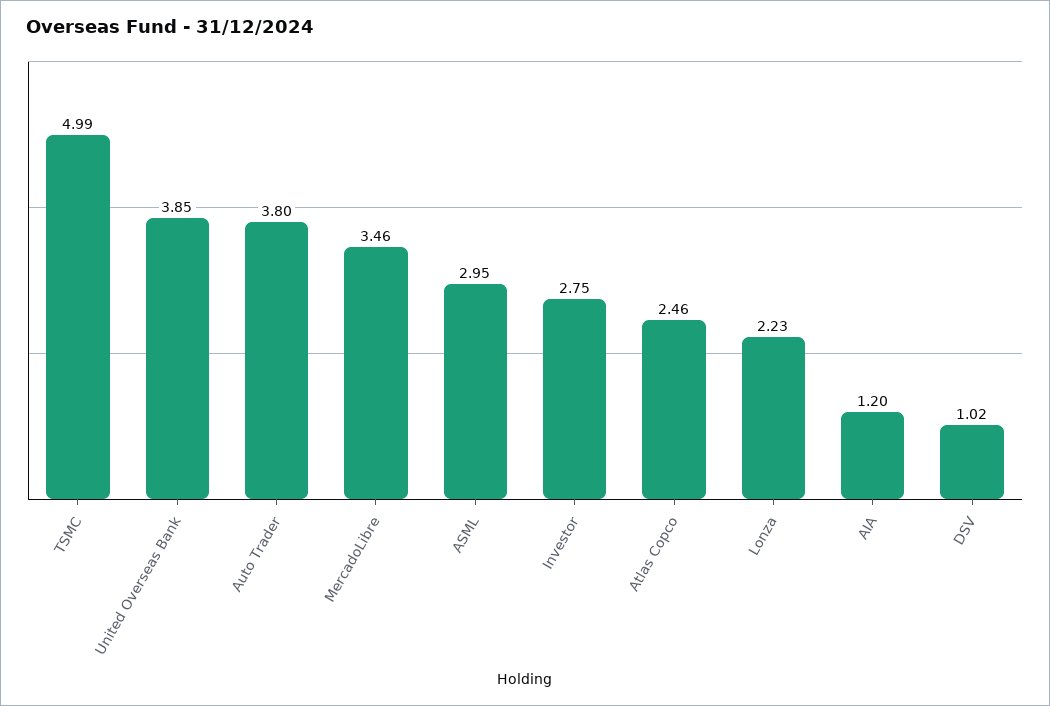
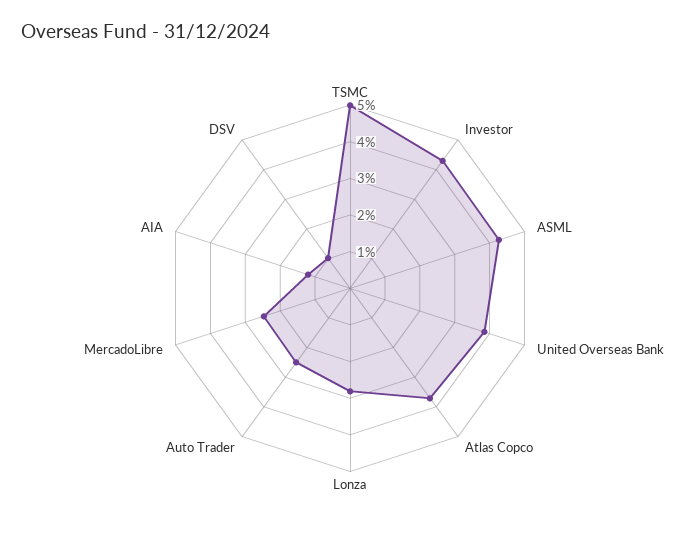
  {
    "TSMC": 4.99,
    "United Overseas Bank": 3.85,
-   "Auto Trader": 3.8,
+   "Auto Trader": 2.5,
-   "MercadoLibre": 3.46,
+   "MercadoLibre": 2.5,
-   "ASML": 2.95,
+   "ASML": 4.25,
-   "Investor": 2.75,
+   "Investor": 4.25,
-   "Atlas Copco": 2.46,
+   "Atlas Copco": 3.75,
-   "Lonza": 2.23,
+   "Lonza": 2.75,
    "AIA": 1.2,
    "DSV": 1.02
  }

